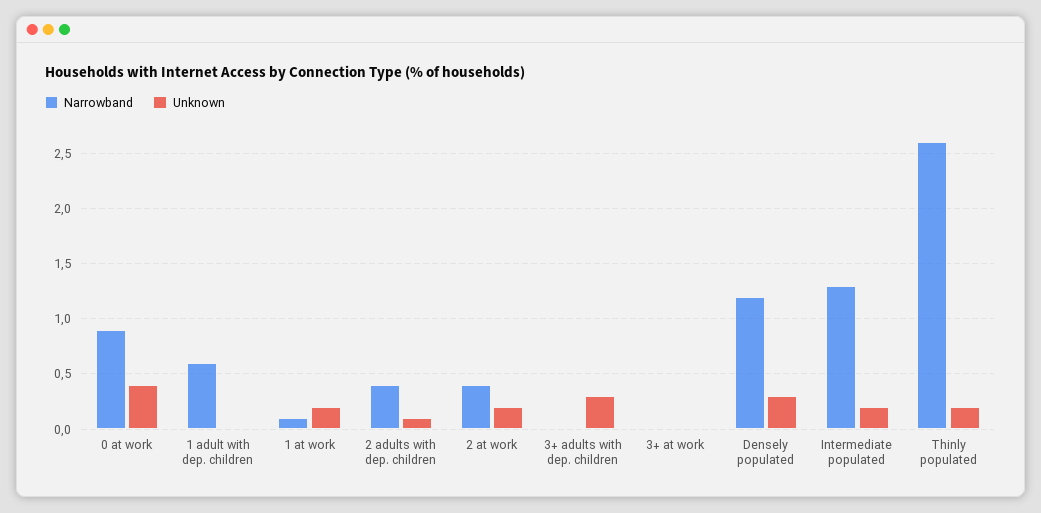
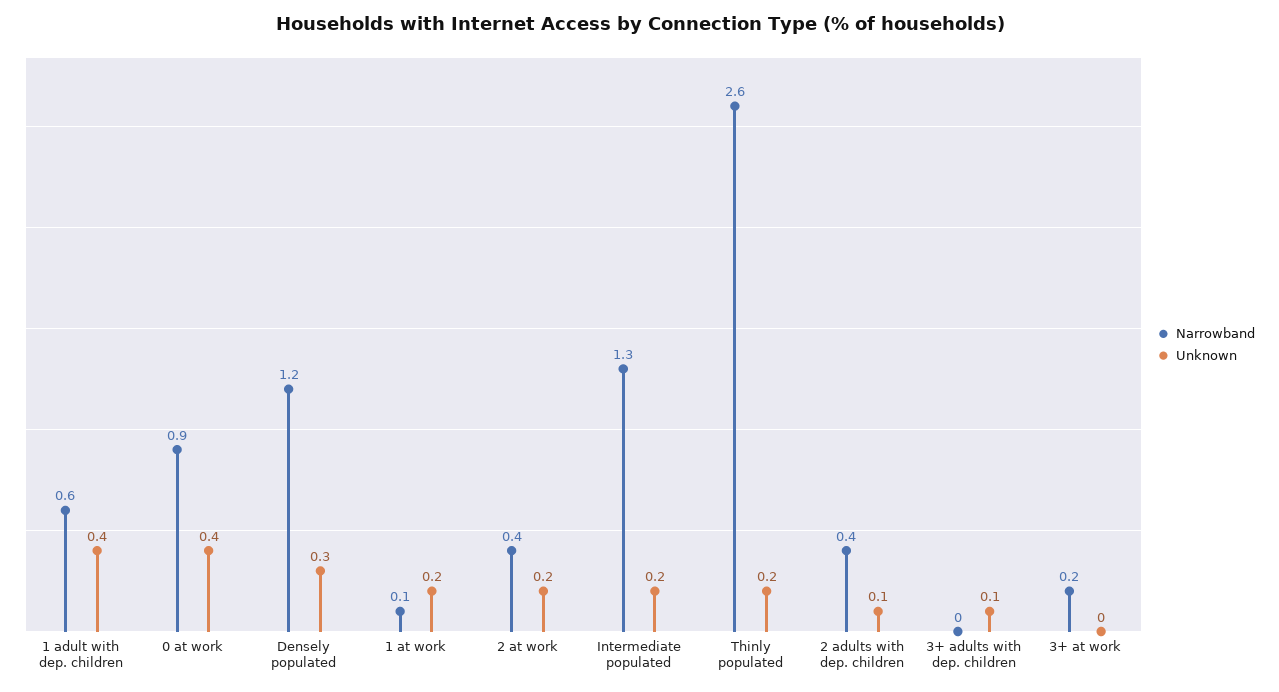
  {
    "Narrowband": {
      "0 at work": 0.9,
      "1 adult with dep. children": 0.6,
      "1 at work": 0.1,
      "2 adults with dep. children": 0.4,
      "2 at work": 0.4,
      "3+ adults with dep. children": 0,
-     "3+ at work": 0,
+     "3+ at work": 0.2,
      "Densely populated": 1.2,
      "Intermediate populated": 1.3,
      "Thinly populated": 2.6
    },
    "Unknown": {
      "0 at work": 0.4,
-     "1 adult with dep. children": 0,
+     "1 adult with dep. children": 0.4,
      "1 at work": 0.2,
      "2 adults with dep. children": 0.1,
      "2 at work": 0.2,
-     "3+ adults with dep. children": 0.3,
+     "3+ adults with dep. children": 0.1,
      "3+ at work": 0,
      "Densely populated": 0.3,
      "Intermediate populated": 0.2,
      "Thinly populated": 0.2
    }
  }

